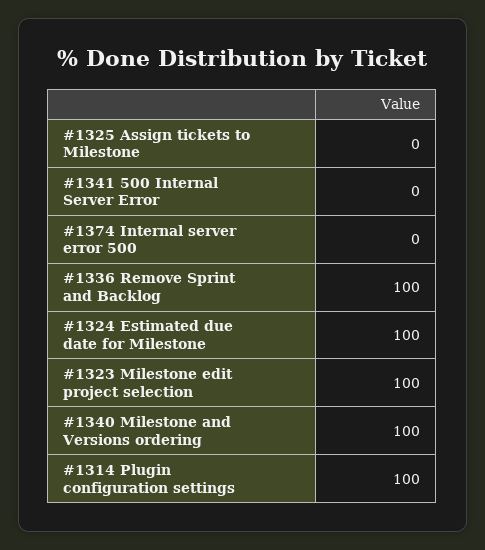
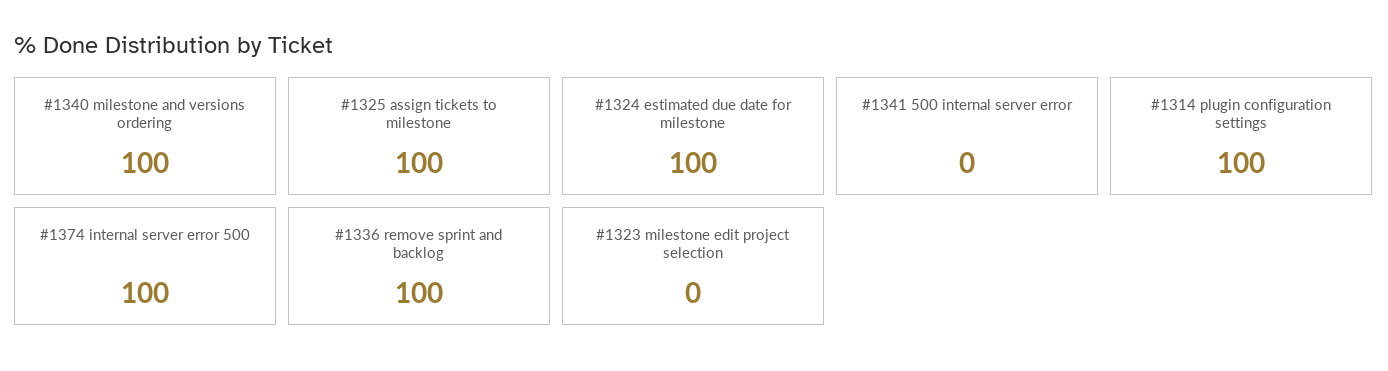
  {
-   "#1325 Assign tickets to Milestone": 0,
+   "#1325 Assign tickets to Milestone": 100,
    "#1341 500 Internal Server Error": 0,
-   "#1374 Internal server error 500": 0,
+   "#1374 Internal server error 500": 100,
    "#1336 Remove Sprint and Backlog": 100,
    "#1324 Estimated due date for Milestone": 100,
-   "#1323 Milestone edit project selection": 100,
+   "#1323 Milestone edit project selection": 0,
    "#1340 Milestone and Versions ordering": 100,
    "#1314 Plugin configuration settings": 100
  }

